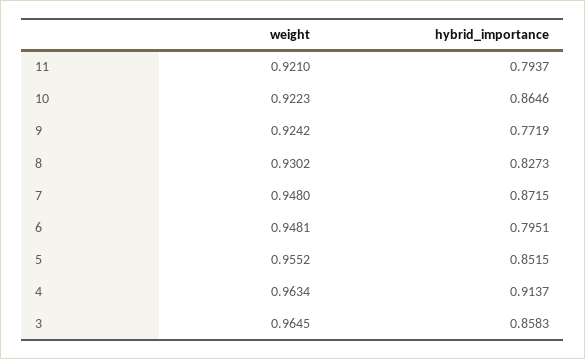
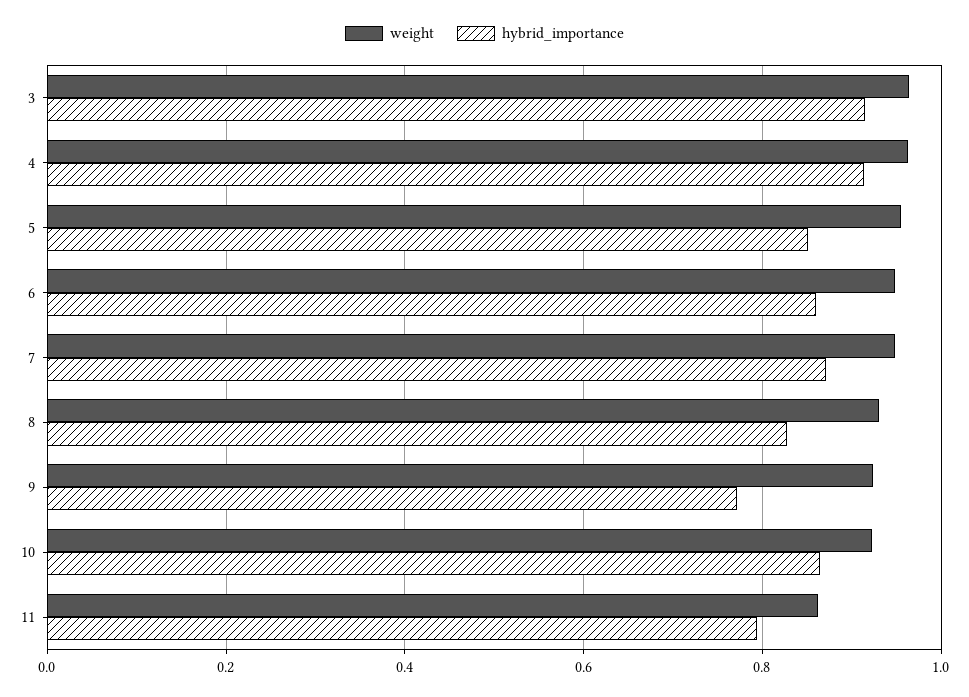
  {
    "weight": {
-     "11": 0.921,
+     "11": 0.86,
      "10": 0.9223,
      "9": 0.9242,
      "8": 0.9302,
      "7": 0.948,
      "6": 0.9481,
      "5": 0.9552,
      "4": 0.9634,
      "3": 0.9645
    },
    "hybrid_importance": {
      "11": 0.7937,
      "10": 0.8646,
      "9": 0.7719,
      "8": 0.8273,
      "7": 0.8715,
-     "6": 0.7951,
+     "6": 0.86,
      "5": 0.8515,
      "4": 0.9137,
-     "3": 0.8583
+     "3": 0.92
    }
  }

